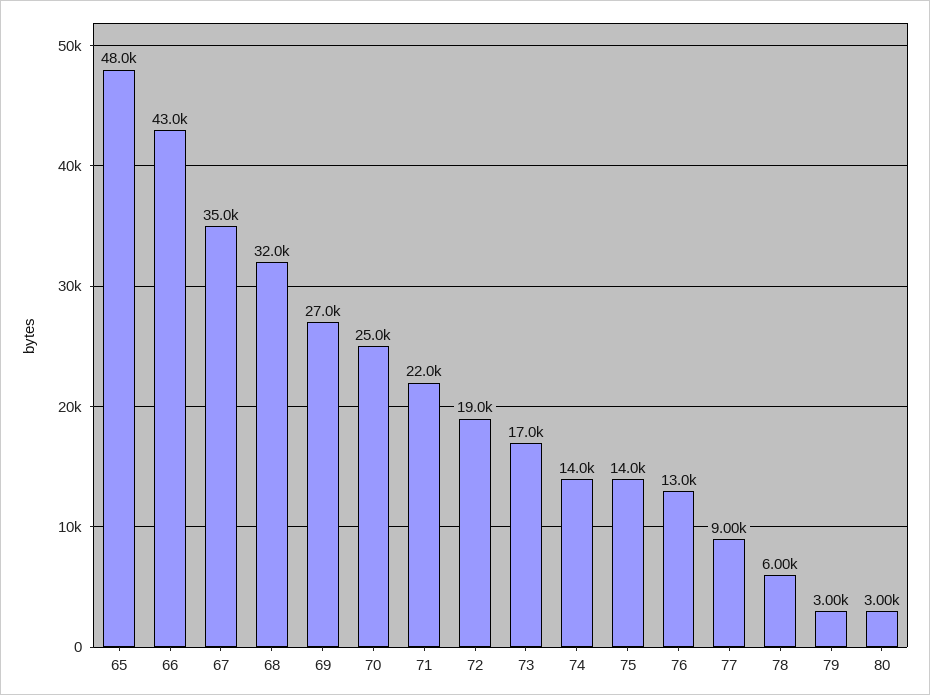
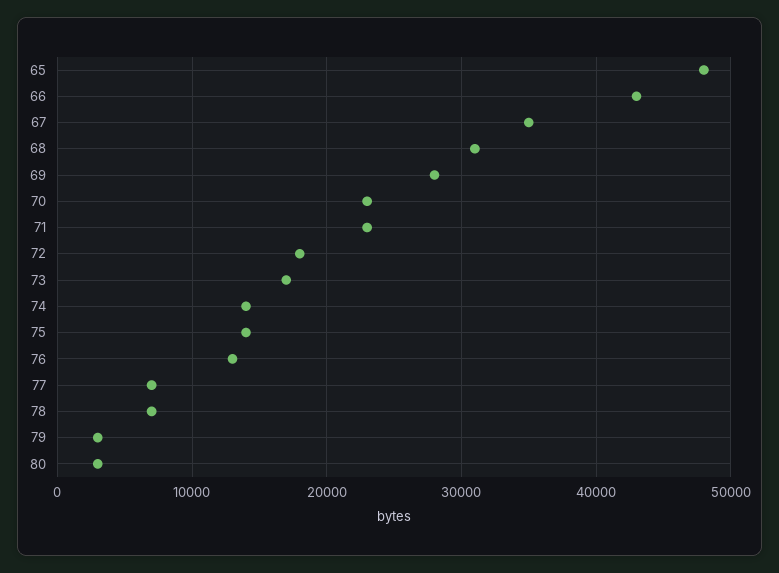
  {
    "65": 48000,
    "66": 43000,
    "67": 35000,
-   "68": 32000,
+   "68": 31000,
-   "69": 27000,
+   "69": 28000,
-   "70": 25000,
+   "70": 23000,
-   "71": 22000,
+   "71": 23000,
-   "72": 19000,
+   "72": 18000,
    "73": 17000,
    "74": 14000,
    "75": 14000,
    "76": 13000,
-   "77": 9000,
+   "77": 7000,
-   "78": 6000,
+   "78": 7000,
    "79": 3000,
    "80": 3000
  }

